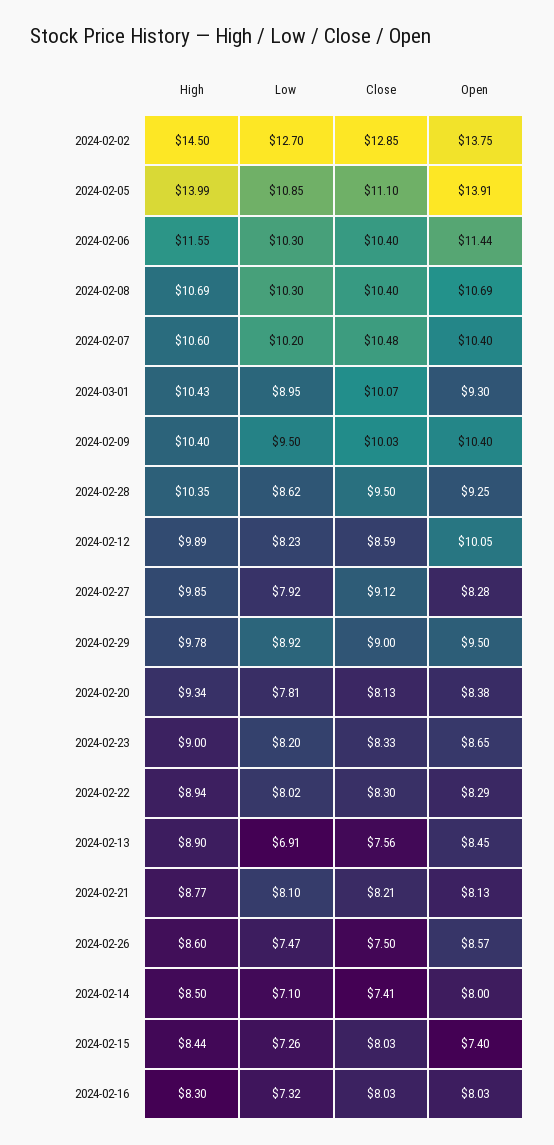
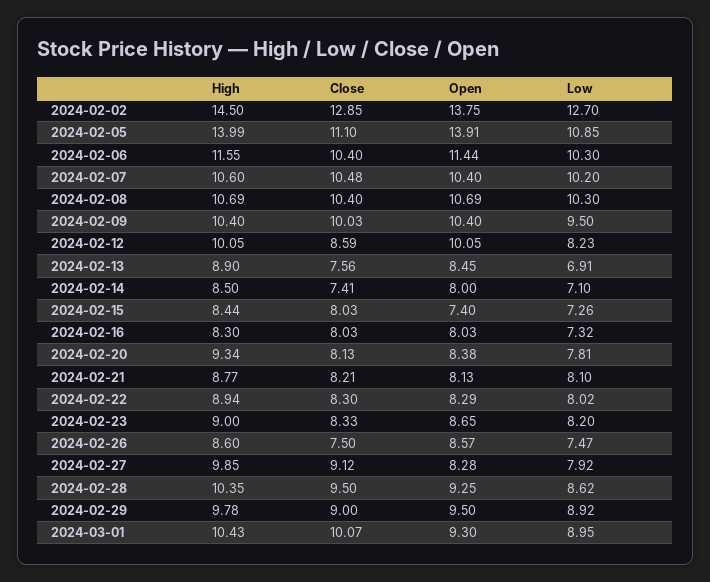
  {
    "High": {
      "2024-02-02": 14.5,
      "2024-02-05": 13.99,
      "2024-02-06": 11.55,
      "2024-02-08": 10.69,
      "2024-02-07": 10.6,
      "2024-03-01": 10.43,
      "2024-02-09": 10.4,
      "2024-02-28": 10.35,
-     "2024-02-12": 9.89,
+     "2024-02-12": 10.05,
      "2024-02-27": 9.85,
      "2024-02-29": 9.78,
      "2024-02-20": 9.34,
      "2024-02-23": 9,
      "2024-02-22": 8.94,
      "2024-02-13": 8.9,
      "2024-02-21": 8.77,
      "2024-02-26": 8.6,
      "2024-02-14": 8.5,
      "2024-02-15": 8.44,
      "2024-02-16": 8.3
    },
    "Low": {
      "2024-02-02": 12.7,
      "2024-02-05": 10.85,
      "2024-02-06": 10.3,
      "2024-02-08": 10.3,
      "2024-02-07": 10.2,
      "2024-03-01": 8.95,
      "2024-02-09": 9.5,
      "2024-02-28": 8.62,
      "2024-02-12": 8.23,
      "2024-02-27": 7.92,
      "2024-02-29": 8.92,
      "2024-02-20": 7.81,
      "2024-02-23": 8.2,
      "2024-02-22": 8.02,
      "2024-02-13": 6.91,
      "2024-02-21": 8.1,
      "2024-02-26": 7.47,
      "2024-02-14": 7.1,
      "2024-02-15": 7.26,
      "2024-02-16": 7.32
    },
    "Close": {
      "2024-02-02": 12.85,
      "2024-02-05": 11.1,
      "2024-02-06": 10.4,
      "2024-02-08": 10.4,
      "2024-02-07": 10.48,
      "2024-03-01": 10.07,
      "2024-02-09": 10.03,
      "2024-02-28": 9.5,
      "2024-02-12": 8.59,
      "2024-02-27": 9.12,
      "2024-02-29": 9,
      "2024-02-20": 8.13,
      "2024-02-23": 8.33,
      "2024-02-22": 8.3,
      "2024-02-13": 7.56,
      "2024-02-21": 8.21,
      "2024-02-26": 7.5,
      "2024-02-14": 7.41,
      "2024-02-15": 8.03,
      "2024-02-16": 8.03
    },
    "Open": {
      "2024-02-02": 13.75,
      "2024-02-05": 13.91,
      "2024-02-06": 11.44,
      "2024-02-08": 10.69,
      "2024-02-07": 10.4,
      "2024-03-01": 9.3,
      "2024-02-09": 10.4,
      "2024-02-28": 9.25,
      "2024-02-12": 10.05,
      "2024-02-27": 8.28,
      "2024-02-29": 9.5,
      "2024-02-20": 8.38,
      "2024-02-23": 8.65,
      "2024-02-22": 8.29,
      "2024-02-13": 8.45,
      "2024-02-21": 8.13,
      "2024-02-26": 8.57,
      "2024-02-14": 8,
      "2024-02-15": 7.4,
      "2024-02-16": 8.03
    }
  }

